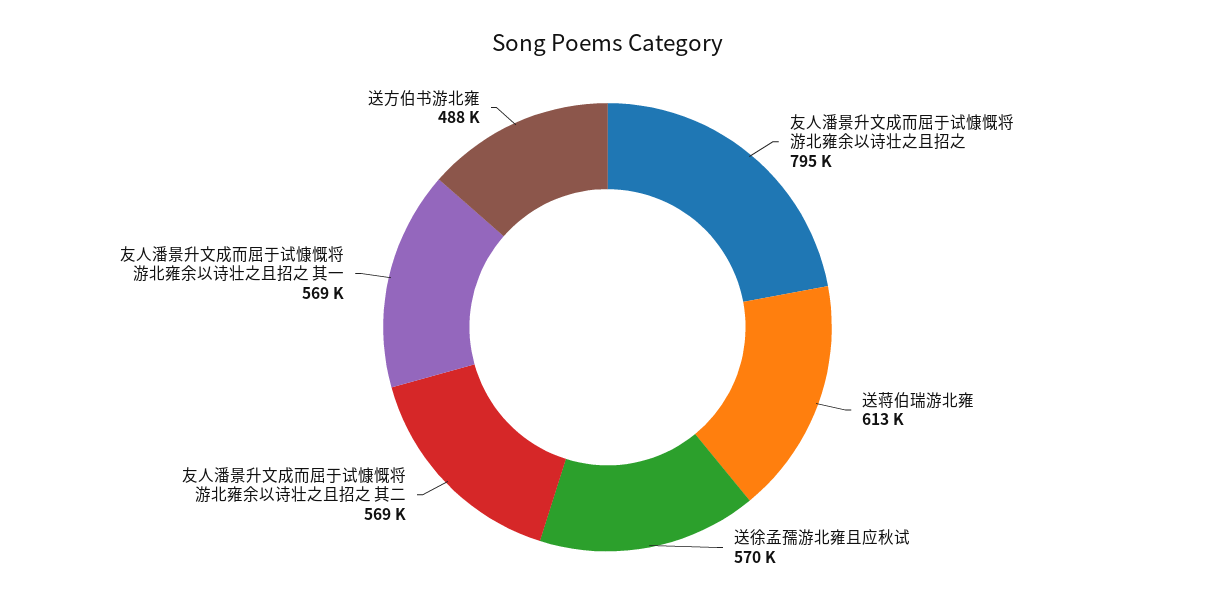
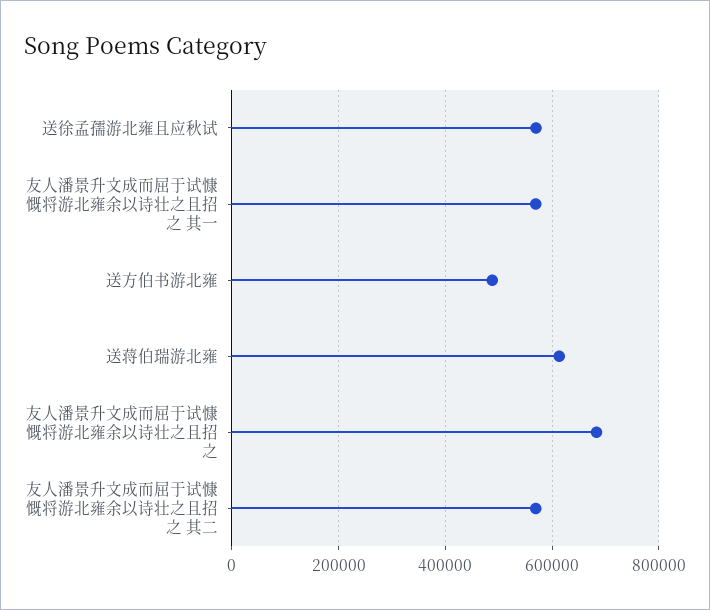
  {
-   "友人潘景升文成而屈于试慷慨将游北雍余以诗壮之且招之": 795000,
+   "友人潘景升文成而屈于试慷慨将游北雍余以诗壮之且招之": 680000,
    "送蒋伯瑞游北雍": 613000,
    "送徐孟孺游北雍且应秋试": 570000,
    "友人潘景升文成而屈于试慷慨将游北雍余以诗壮之且招之 其二": 569000,
    "友人潘景升文成而屈于试慷慨将游北雍余以诗壮之且招之 其一": 569000,
    "送方伯书游北雍": 488000
  }

